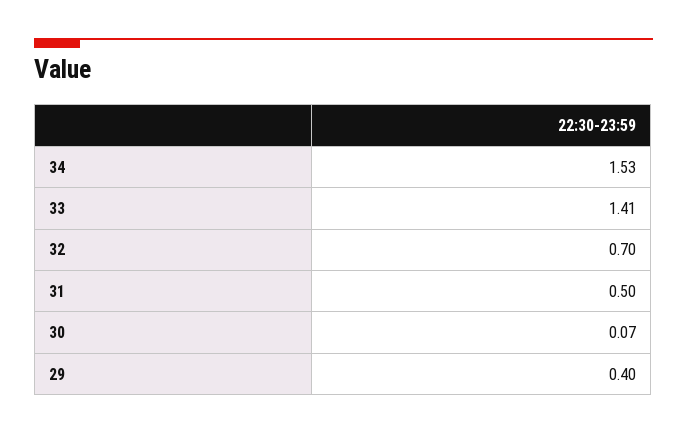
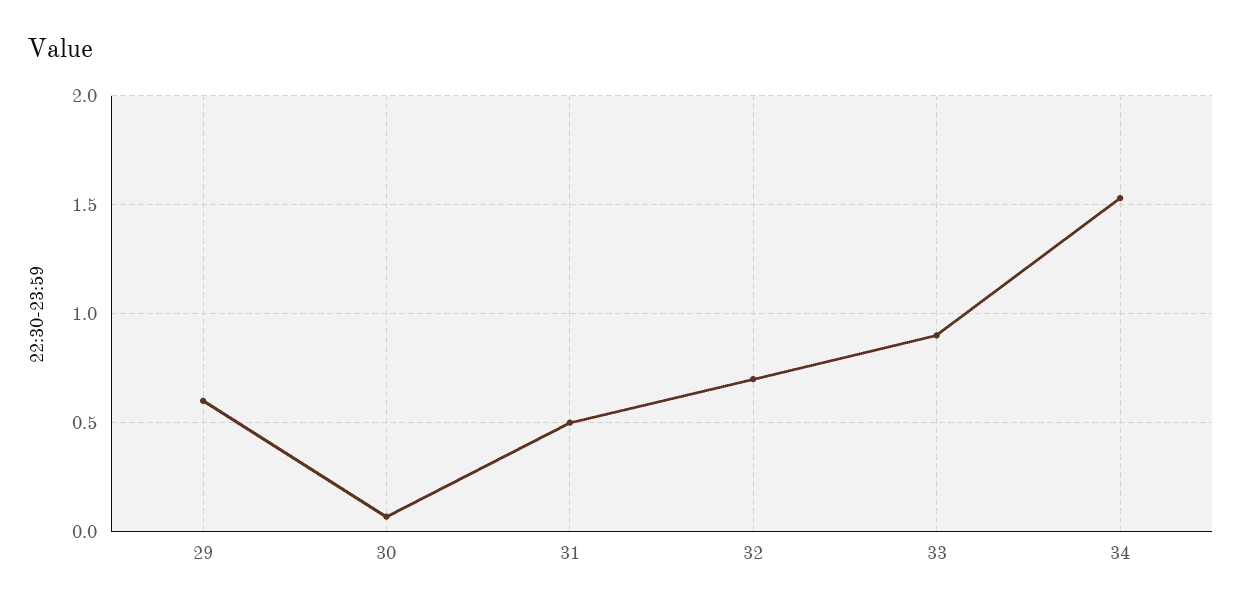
  {
    "34": 1.53,
-   "33": 1.41,
+   "33": 0.9,
    "32": 0.7,
    "31": 0.5,
    "30": 0.07,
-   "29": 0.4
+   "29": 0.6
  }

